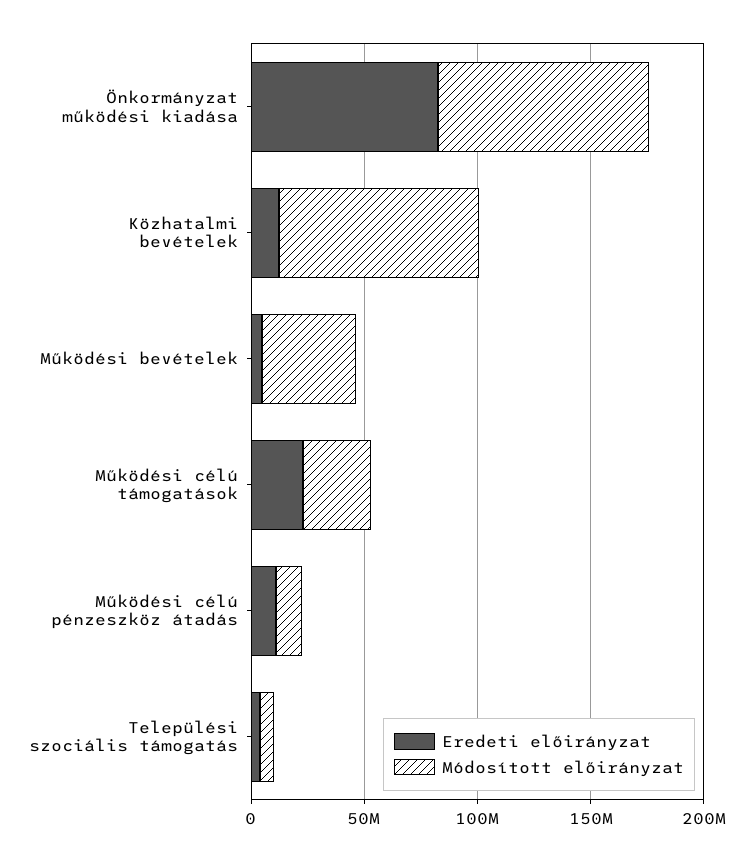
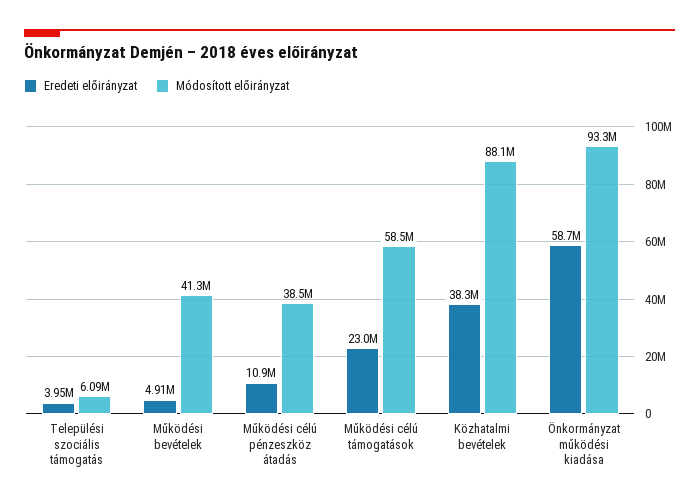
  {
    "Eredeti előirányzat": {
-     "Önkormányzat működési kiadása": 80000000,
+     "Önkormányzat működési kiadása": 58700000,
-     "Közhatalmi bevételek": 10000000,
+     "Közhatalmi bevételek": 38300000,
      "Működési bevételek": 4910000,
      "Működési célú támogatások": 23000000,
      "Működési célú pénzeszköz átadás": 10900000,
      "Települési szociális támogatás": 3950000
    },
    "Módosított előirányzat": {
      "Önkormányzat működési kiadása": 93300000,
      "Közhatalmi bevételek": 88100000,
      "Működési bevételek": 41300000,
-     "Működési célú támogatások": 30000000,
+     "Működési célú támogatások": 58500000,
-     "Működési célú pénzeszköz átadás": 10000000,
+     "Működési célú pénzeszköz átadás": 38500000,
      "Települési szociális támogatás": 6090000
    }
  }

